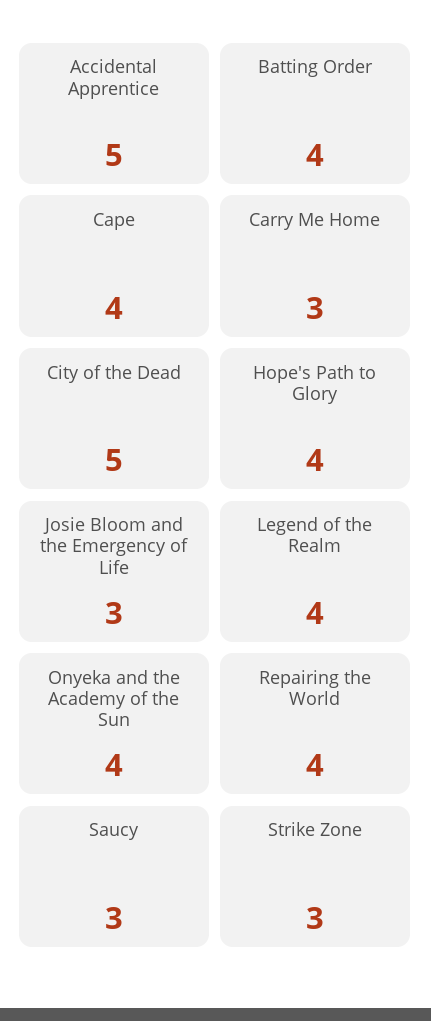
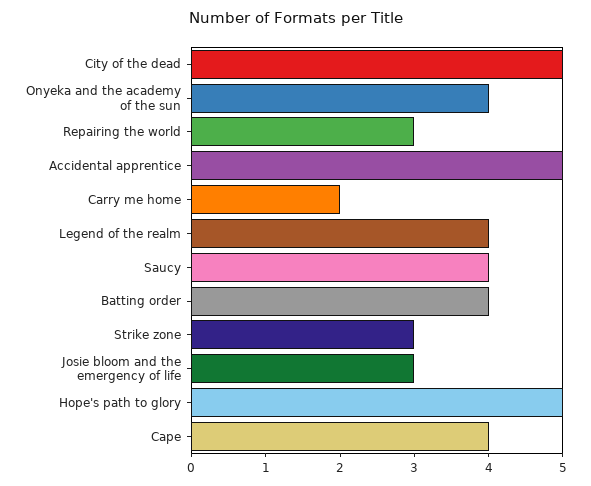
  {
    "Accidental Apprentice": 5,
    "Batting Order": 4,
    "Cape": 4,
-   "Carry Me Home": 3,
+   "Carry Me Home": 2,
    "City of the Dead": 5,
-   "Hope's Path to Glory": 4,
+   "Hope's Path to Glory": 5,
    "Josie Bloom and the Emergency of Life": 3,
    "Legend of the Realm": 4,
    "Onyeka and the Academy of the Sun": 4,
-   "Repairing the World": 4,
+   "Repairing the World": 3,
-   "Saucy": 3,
+   "Saucy": 4,
    "Strike Zone": 3
  }

